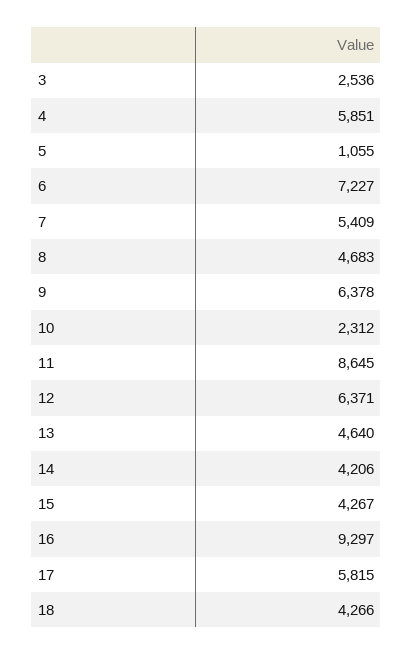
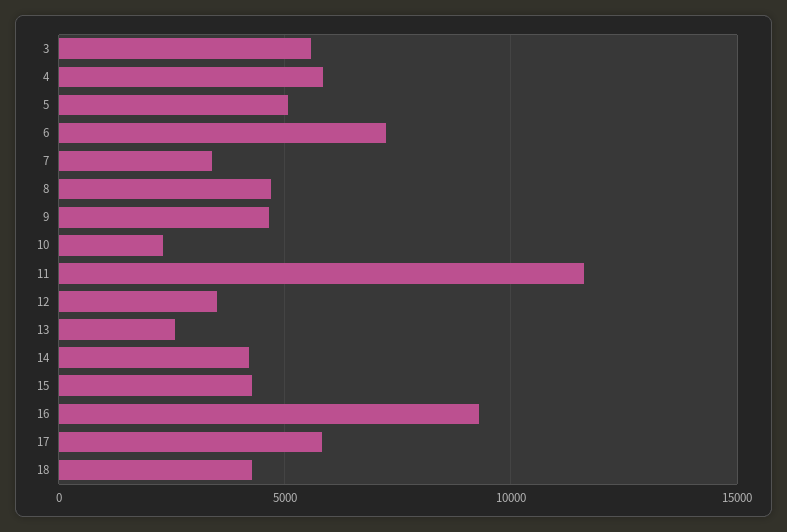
  {
-   "3": 2536,
+   "3": 5500,
    "4": 5851,
-   "5": 1055,
+   "5": 5000,
    "6": 7227,
-   "7": 5409,
+   "7": 3500,
    "8": 4683,
-   "9": 6378,
+   "9": 4500,
    "10": 2312,
-   "11": 8645,
+   "11": 11500,
-   "12": 6371,
+   "12": 3500,
-   "13": 4640,
+   "13": 2500,
    "14": 4206,
    "15": 4267,
    "16": 9297,
    "17": 5815,
    "18": 4266
  }

